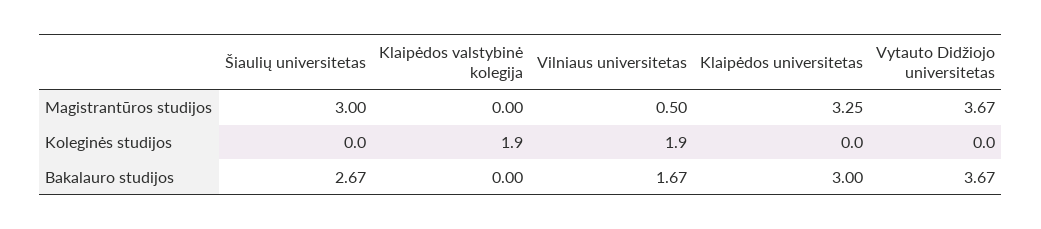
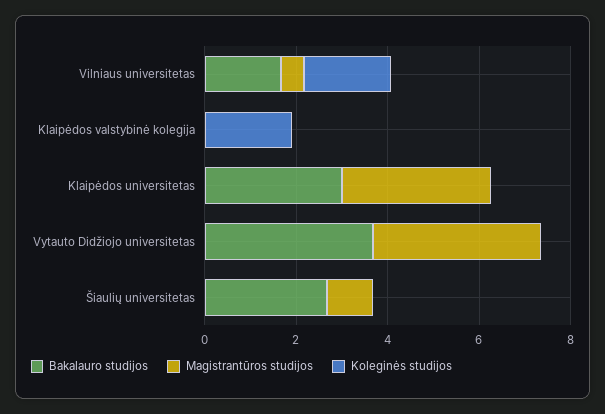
  {
    "Magistrantūros studijos": {
-     "Šiaulių universitetas": 3,
+     "Šiaulių universitetas": 1,
      "Klaipėdos valstybinė kolegija": 0,
      "Vilniaus universitetas": 0.5,
      "Klaipėdos universitetas": 3.25,
      "Vytauto Didžiojo universitetas": 3.67
    },
    "Koleginės studijos": {
      "Šiaulių universitetas": 0,
      "Klaipėdos valstybinė kolegija": 1.9,
      "Vilniaus universitetas": 1.9,
      "Klaipėdos universitetas": 0,
      "Vytauto Didžiojo universitetas": 0
    },
    "Bakalauro studijos": {
      "Šiaulių universitetas": 2.67,
      "Klaipėdos valstybinė kolegija": 0,
      "Vilniaus universitetas": 1.67,
      "Klaipėdos universitetas": 3,
      "Vytauto Didžiojo universitetas": 3.67
    }
  }

